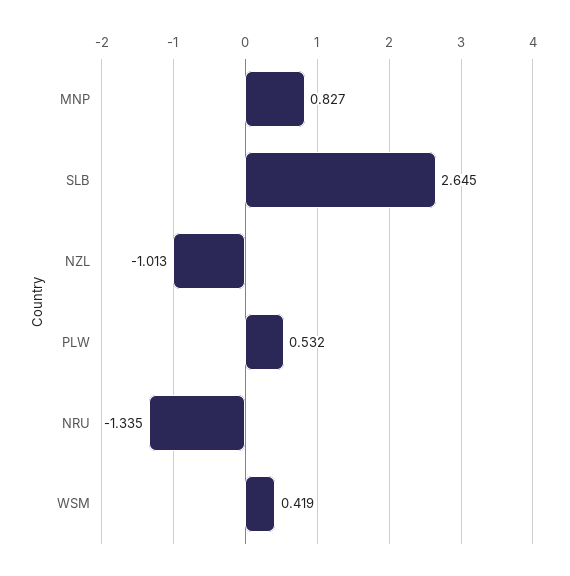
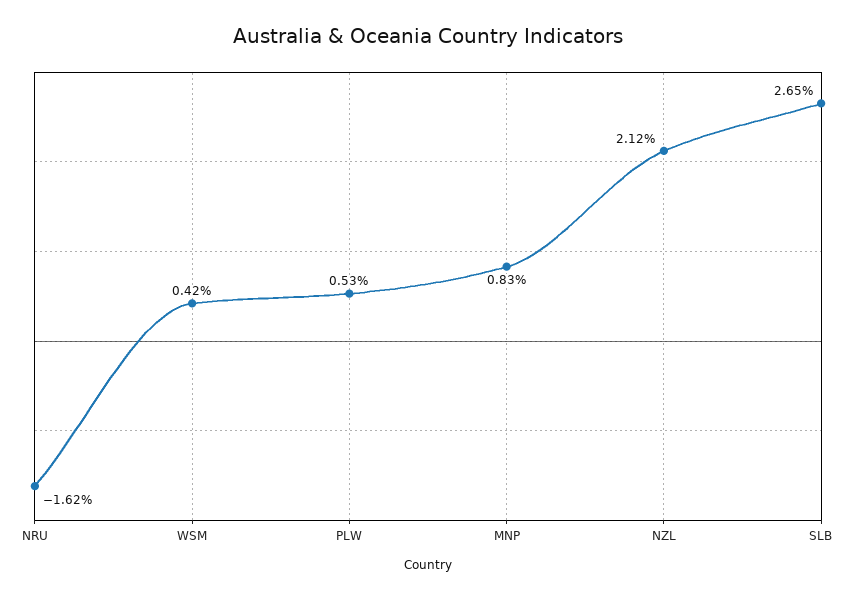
  {
    "MNP": 0.827,
    "SLB": 2.645,
-   "NZL": -1.013,
+   "NZL": 2.12,
    "PLW": 0.532,
-   "NRU": -1.335,
+   "NRU": -1.62,
    "WSM": 0.419
  }

